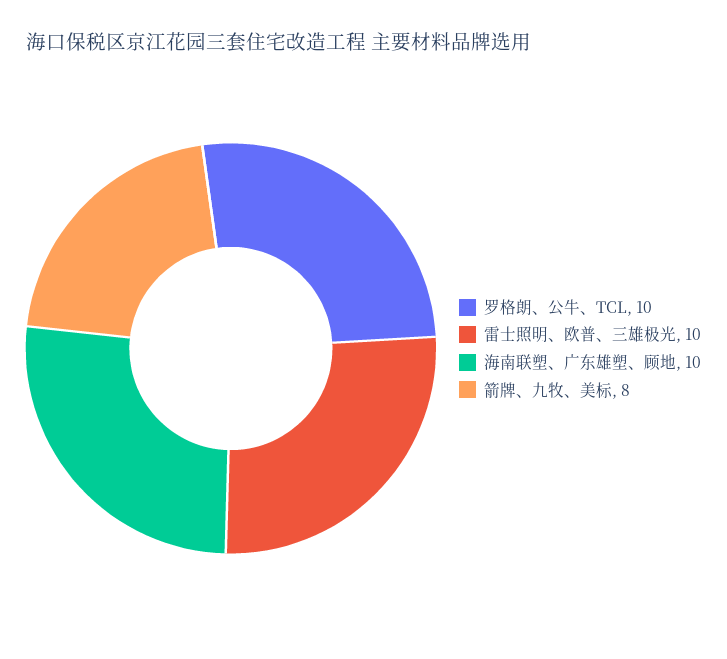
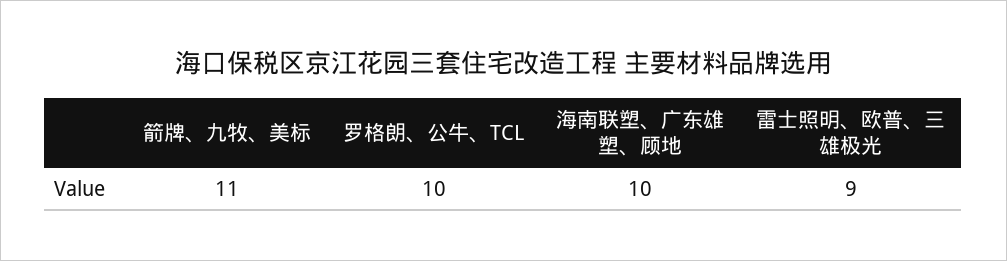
  {
    "罗格朗、公牛、TCL": 10,
-   "雷士照明、欧普、三雄极光": 10,
+   "雷士照明、欧普、三雄极光": 9,
    "海南联塑、广东雄塑、顾地": 10,
-   "箭牌、九牧、美标": 8
+   "箭牌、九牧、美标": 11
  }

